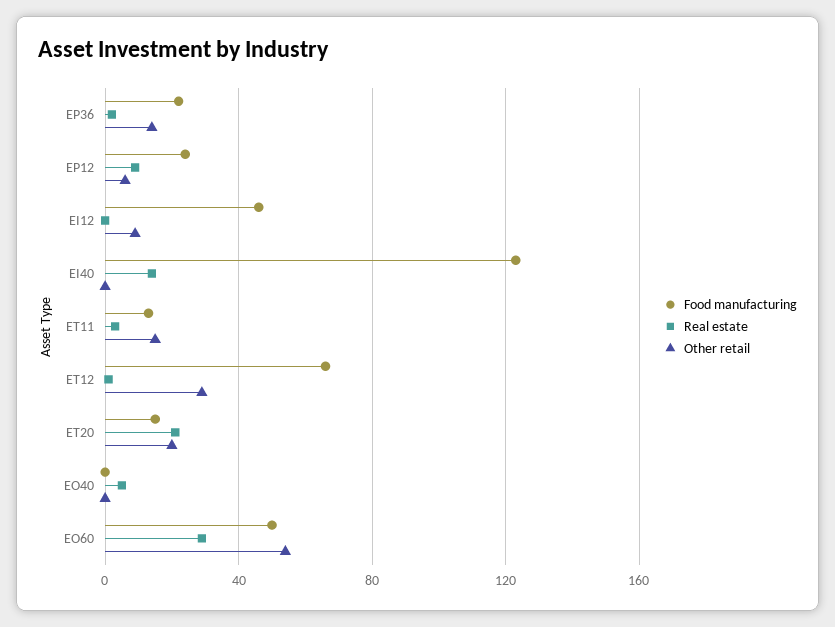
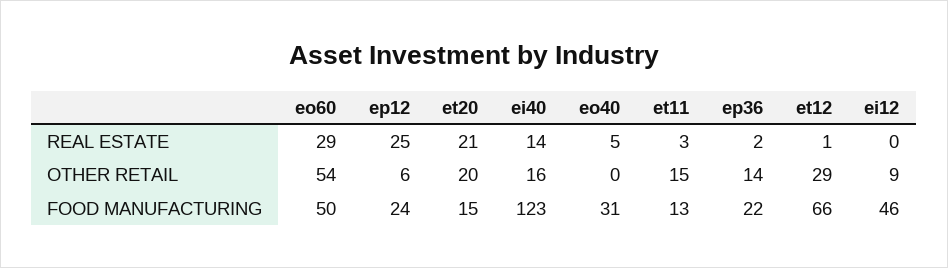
  {
    "Food manufacturing": {
      "EP36": 22,
      "EP12": 24,
      "EI12": 46,
      "EI40": 123,
      "ET11": 13,
      "ET12": 66,
      "ET20": 15,
-     "EO40": 0,
+     "EO40": 31,
      "EO60": 50
    },
    "Real estate": {
      "EP36": 2,
-     "EP12": 10,
+     "EP12": 25,
      "EI12": 0,
      "EI40": 14,
      "ET11": 3,
      "ET12": 1,
      "ET20": 21,
      "EO40": 5,
      "EO60": 29
    },
    "Other retail": {
      "EP36": 14,
      "EP12": 6,
      "EI12": 9,
-     "EI40": 0,
+     "EI40": 16,
      "ET11": 15,
      "ET12": 29,
      "ET20": 20,
      "EO40": 0,
      "EO60": 54
    }
  }

